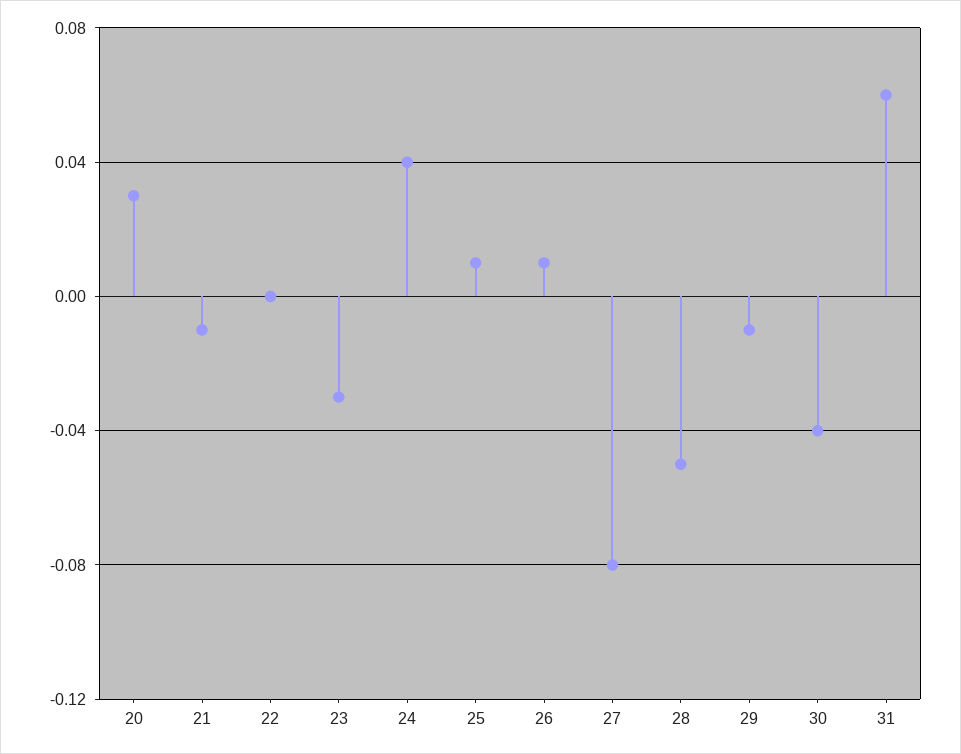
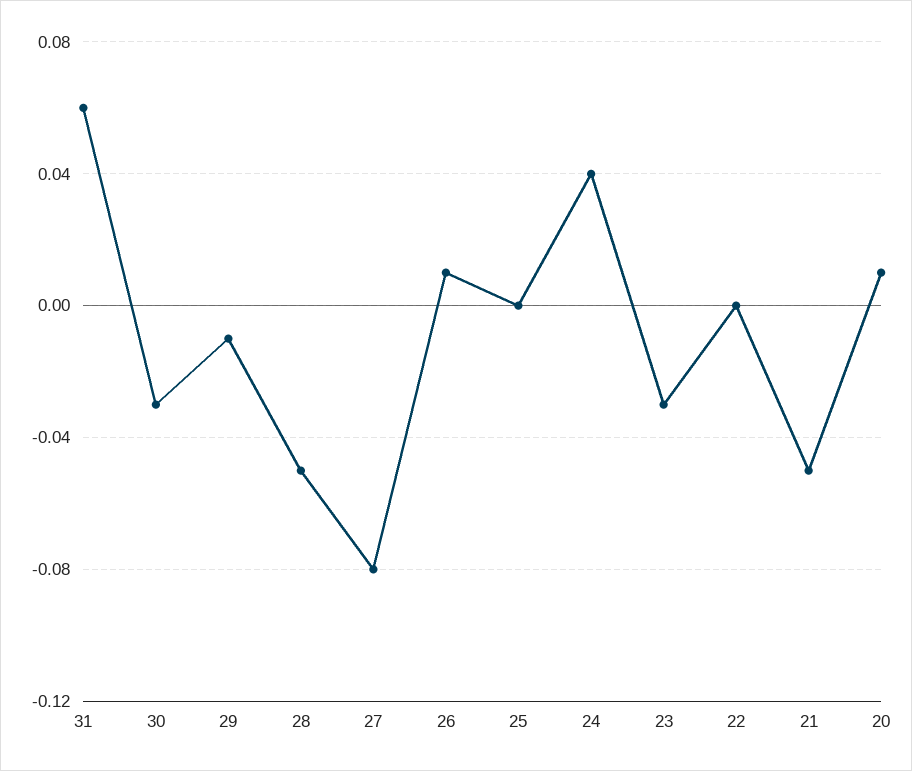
  {
-   "20": 0.03,
+   "20": 0.01,
-   "21": -0.01,
+   "21": -0.05,
    "22": 0,
    "23": -0.03,
    "24": 0.04,
-   "25": 0.01,
+   "25": 0,
    "26": 0.01,
    "27": -0.08,
    "28": -0.05,
    "29": -0.01,
-   "30": -0.04,
+   "30": -0.03,
    "31": 0.06
  }

